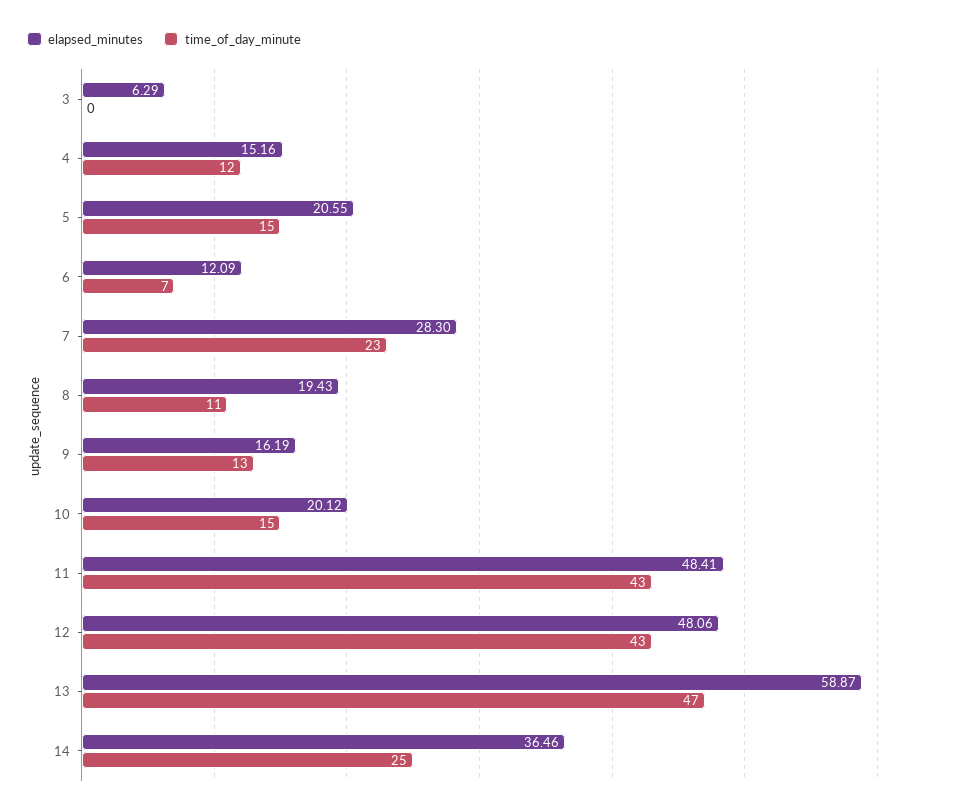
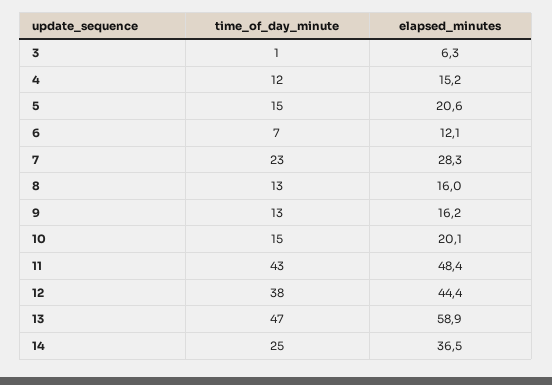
  {
    "elapsed_minutes": {
      "3": 6.29,
      "4": 15.16,
      "5": 20.55,
      "6": 12.09,
      "7": 28.3,
-     "8": 19.43,
+     "8": 16,
      "9": 16.19,
      "10": 20.12,
      "11": 48.41,
-     "12": 48.06,
+     "12": 44.4,
      "13": 58.87,
      "14": 36.46
    },
    "time_of_day_minute": {
-     "3": 0,
+     "3": 1,
      "4": 12,
      "5": 15,
      "6": 7,
      "7": 23,
-     "8": 11,
+     "8": 13,
      "9": 13,
      "10": 15,
      "11": 43,
-     "12": 43,
+     "12": 38,
      "13": 47,
      "14": 25
    }
  }

